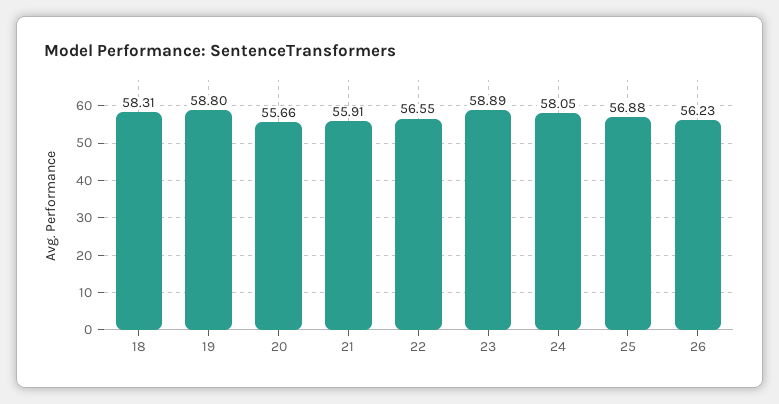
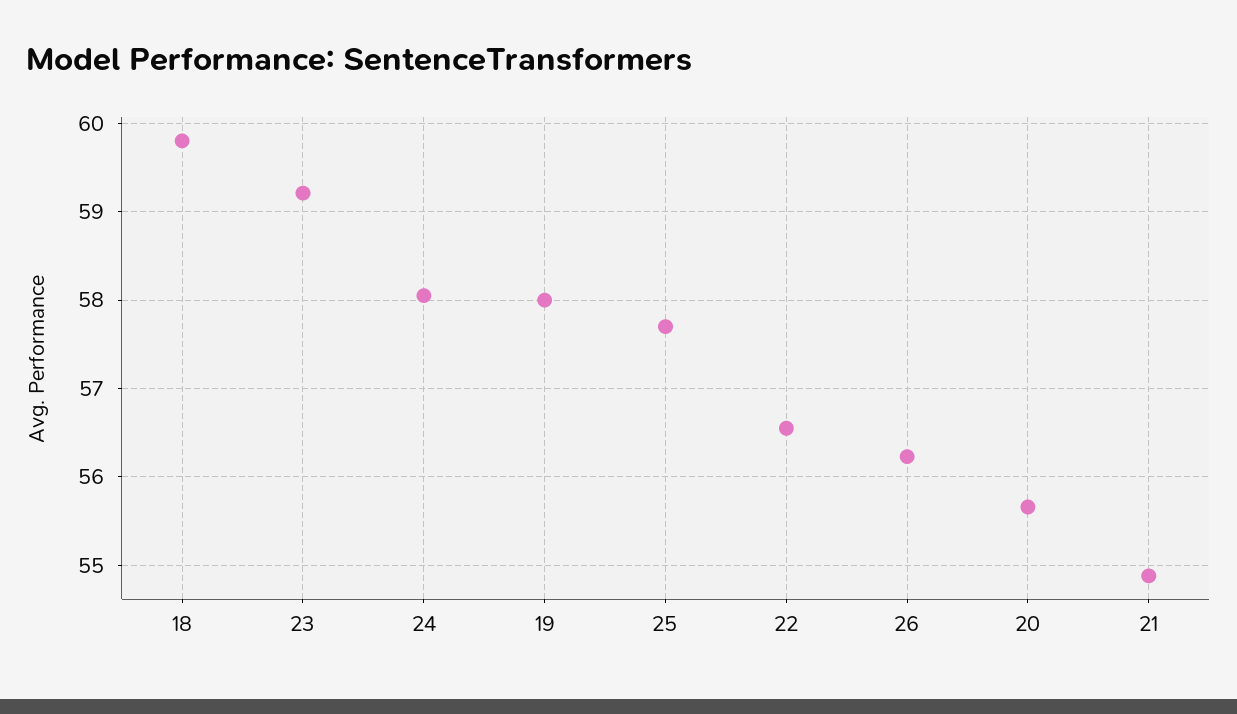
  {
-   "18": 58.31,
+   "18": 59.8,
-   "19": 58.8,
+   "19": 58,
    "20": 55.66,
-   "21": 55.91,
+   "21": 54.9,
    "22": 56.55,
-   "23": 58.89,
+   "23": 59.2,
    "24": 58.05,
-   "25": 56.88,
+   "25": 57.7,
    "26": 56.23
  }

